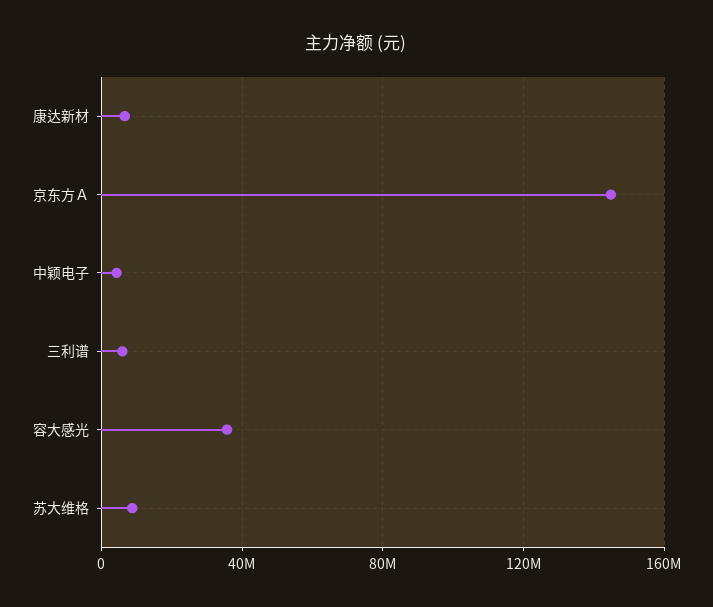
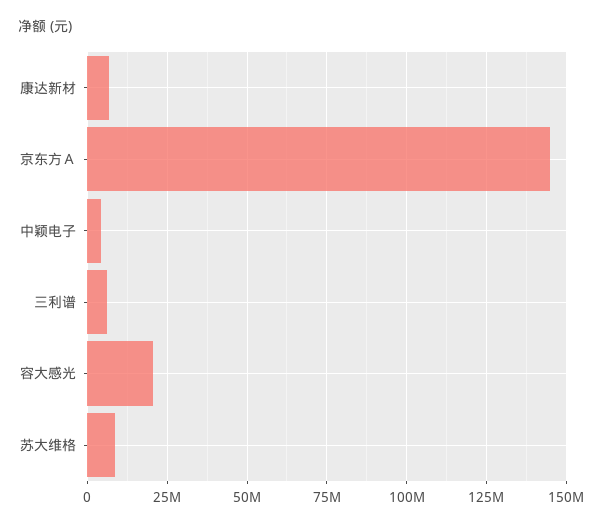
  {
    "康达新材": 7500000,
    "京东方Ａ": 145000000,
    "中颖电子": 5000000,
    "三利谱": 5000000,
-   "容大感光": 35000000,
+   "容大感光": 20000000,
    "苏大维格": 10000000
  }

